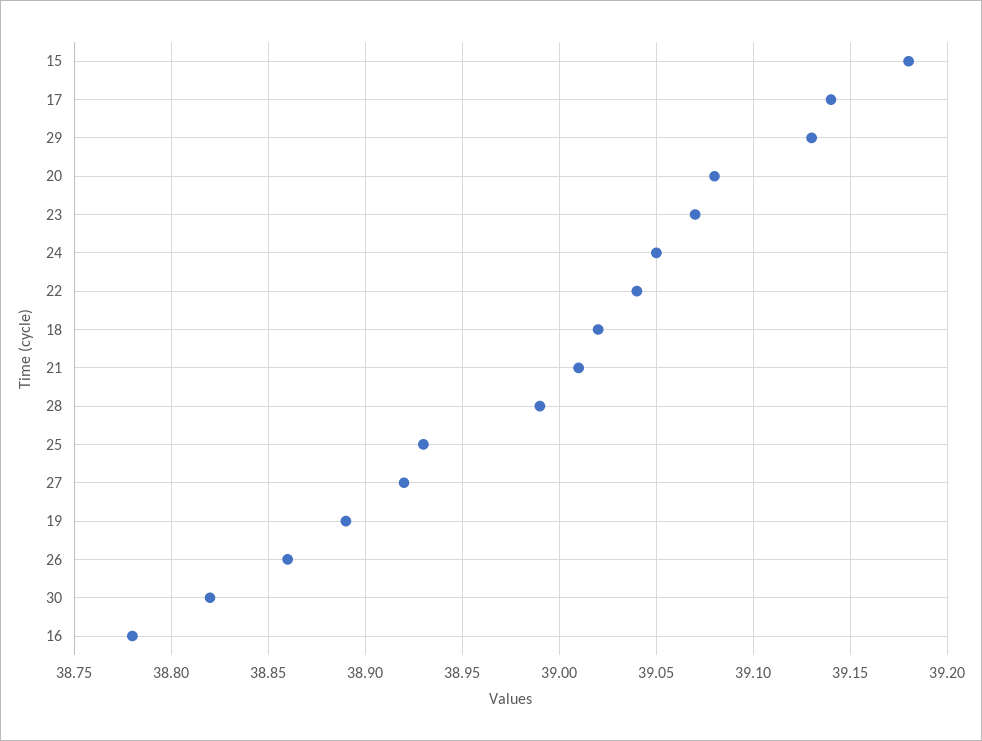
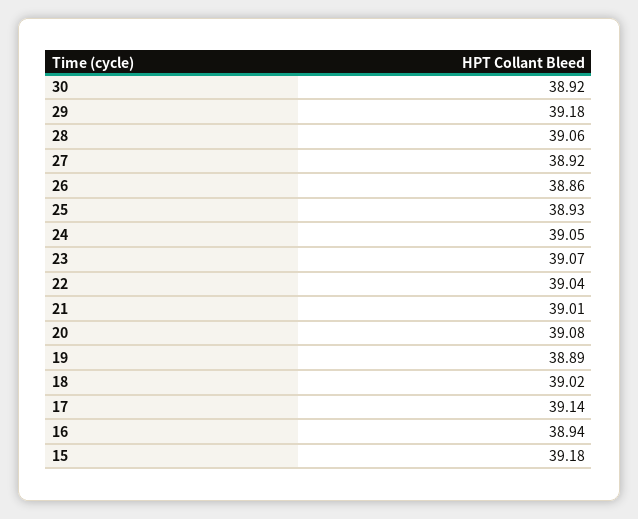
  {
    "15": 39.18,
    "17": 39.14,
-   "29": 39.13,
+   "29": 39.18,
    "20": 39.08,
    "23": 39.07,
    "24": 39.05,
    "22": 39.04,
    "18": 39.02,
    "21": 39.01,
-   "28": 38.99,
+   "28": 39.06,
    "25": 38.93,
    "27": 38.92,
    "19": 38.89,
    "26": 38.86,
-   "30": 38.82,
+   "30": 38.92,
-   "16": 38.78
+   "16": 38.94
  }

